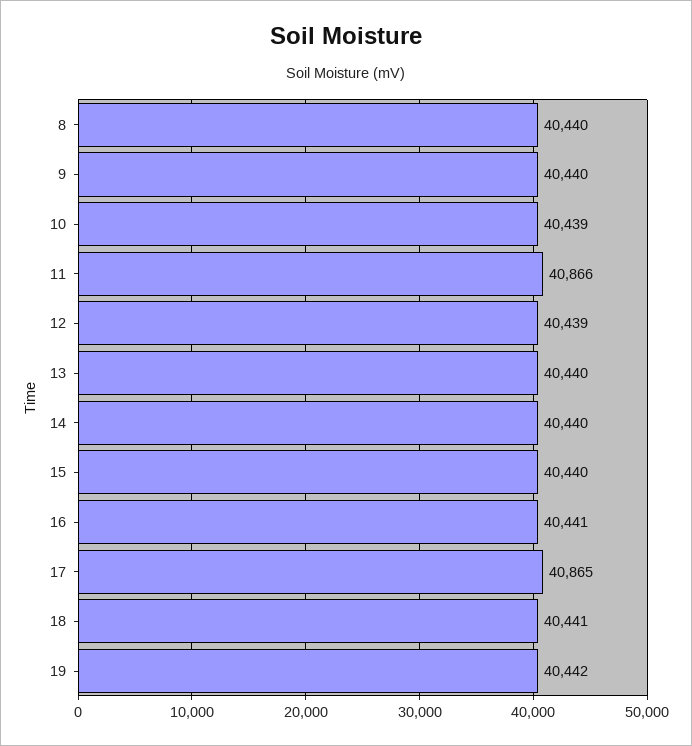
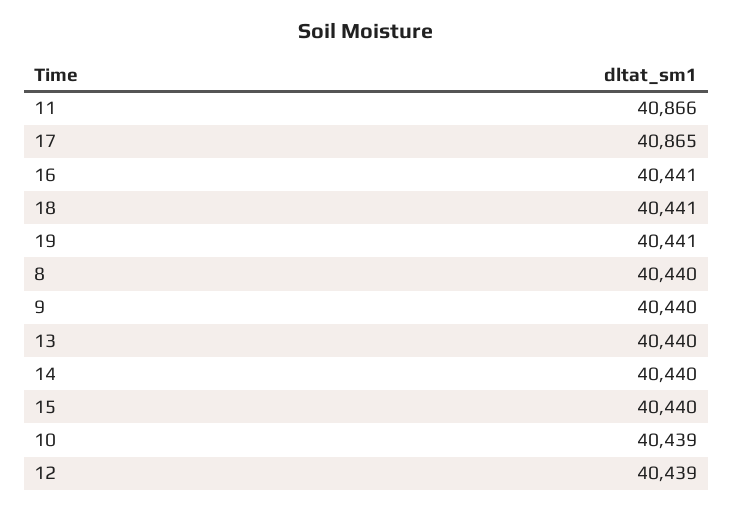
  {
    "8": 40440,
    "9": 40440,
    "10": 40439,
    "11": 40866,
    "12": 40439,
    "13": 40440,
    "14": 40440,
    "15": 40440,
    "16": 40441,
    "17": 40865,
    "18": 40441,
-   "19": 40442
+   "19": 40441
  }

